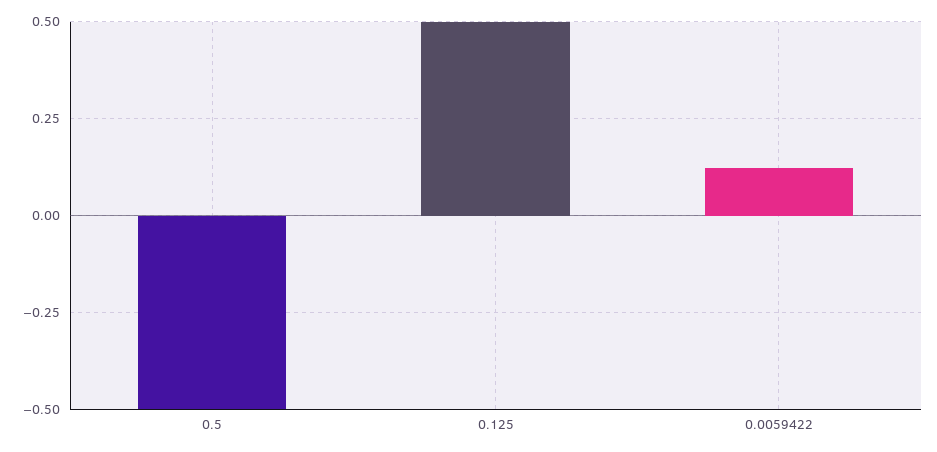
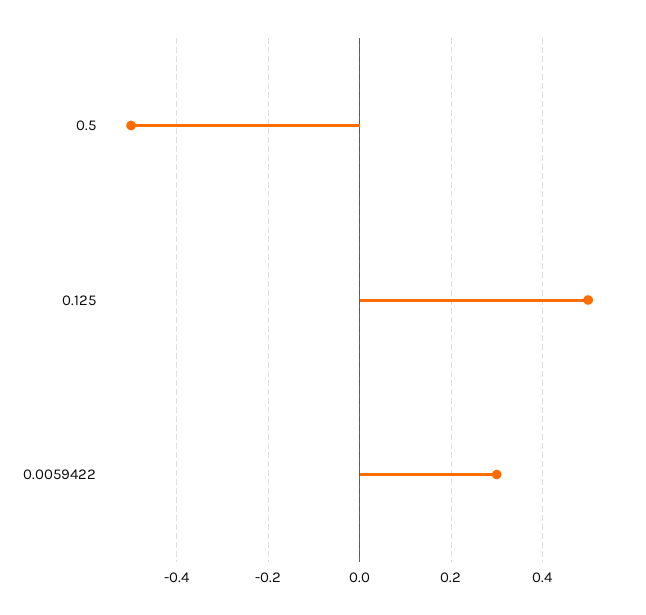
  {
    "0.5": -0.5,
    "0.125": 0.5,
-   "0.0059422": 0.125
+   "0.0059422": 0.3
  }

